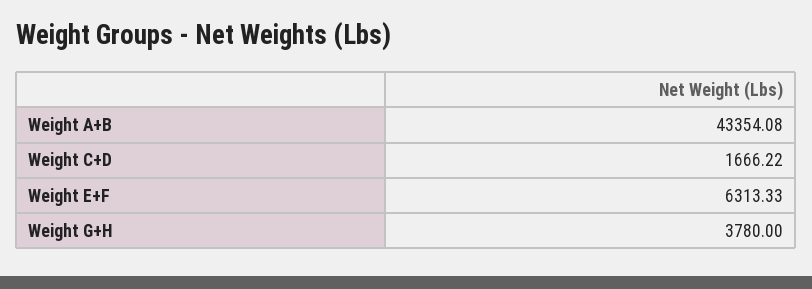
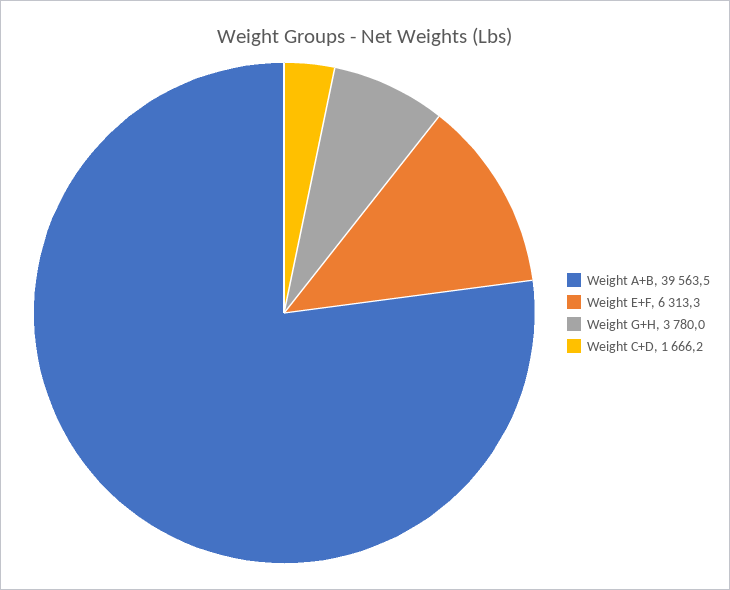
  {
-   "Weight A+B": 43354.08,
+   "Weight A+B": 39563.5,
    "Weight C+D": 1666.22,
    "Weight E+F": 6313.33,
    "Weight G+H": 3780
  }

